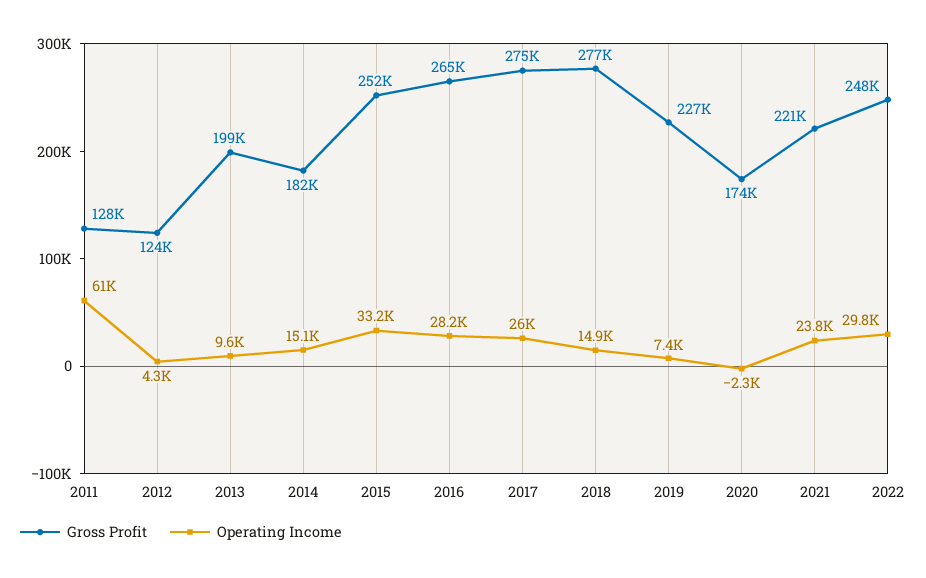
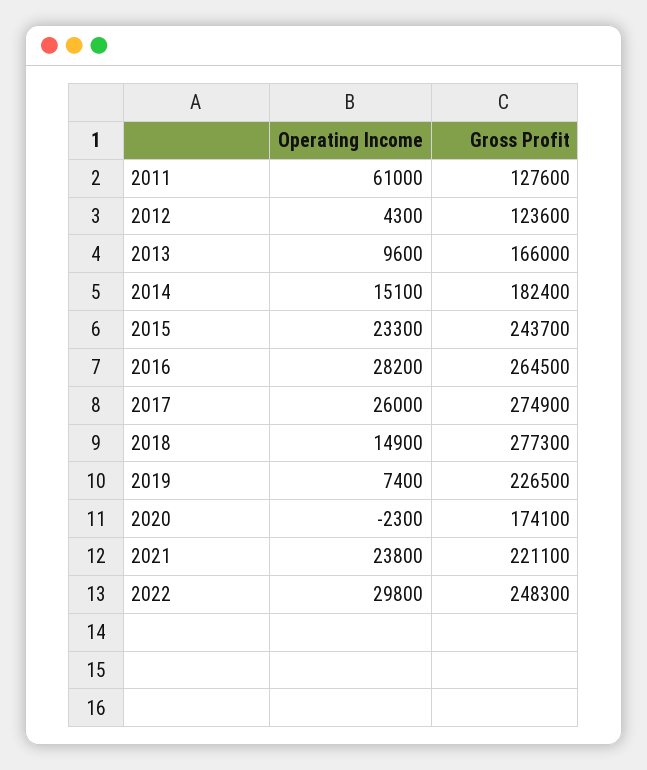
  {
    "Gross Profit": {
      "2011": 127600,
      "2012": 123600,
-     "2013": 199000,
+     "2013": 166000,
      "2014": 182400,
-     "2015": 252000,
+     "2015": 243700,
      "2016": 264500,
      "2017": 274900,
      "2018": 277300,
      "2019": 226500,
      "2020": 174100,
      "2021": 221100,
      "2022": 248300
    },
    "Operating Income": {
      "2011": 61000,
      "2012": 4300,
      "2013": 9600,
      "2014": 15100,
-     "2015": 33200,
+     "2015": 23300,
      "2016": 28200,
      "2017": 26000,
      "2018": 14900,
      "2019": 7400,
      "2020": -2300,
      "2021": 23800,
      "2022": 29800
    }
  }

